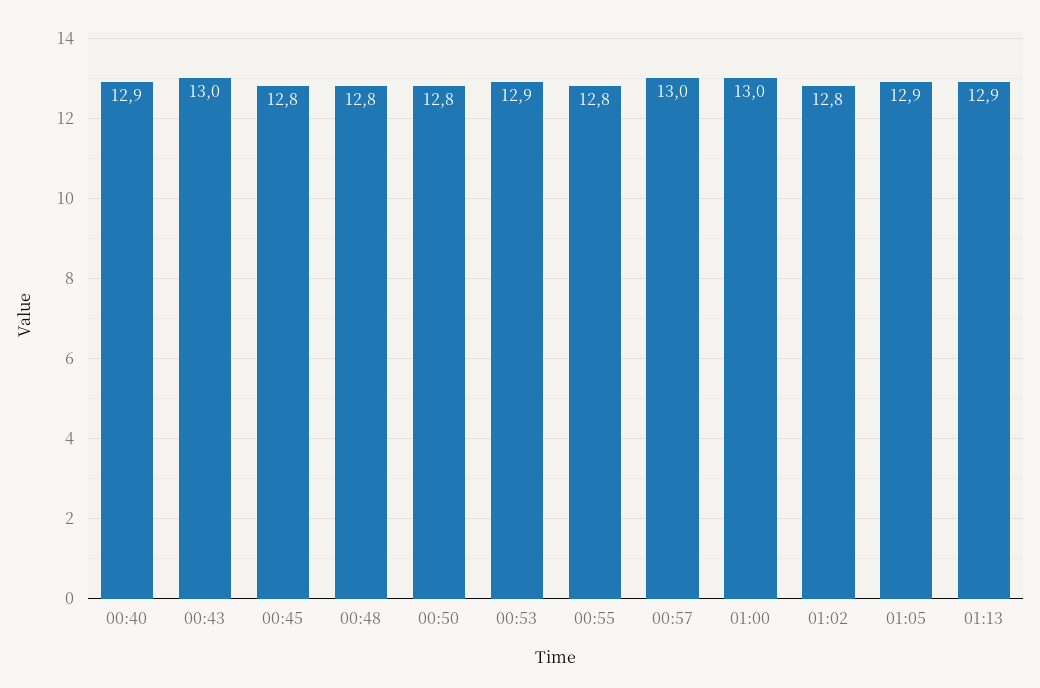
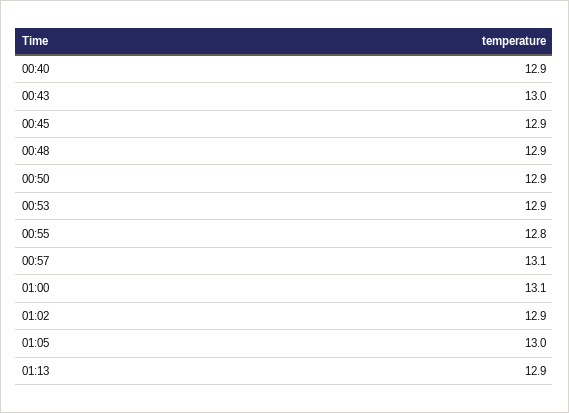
  {
    "00:40": 12.9,
    "00:43": 13,
-   "00:45": 12.8,
+   "00:45": 12.9,
-   "00:48": 12.8,
+   "00:48": 12.9,
-   "00:50": 12.8,
+   "00:50": 12.9,
    "00:53": 12.9,
    "00:55": 12.8,
-   "00:57": 13,
+   "00:57": 13.1,
-   "01:00": 13,
+   "01:00": 13.1,
-   "01:02": 12.8,
+   "01:02": 12.9,
-   "01:05": 12.9,
+   "01:05": 13,
    "01:13": 12.9
  }

